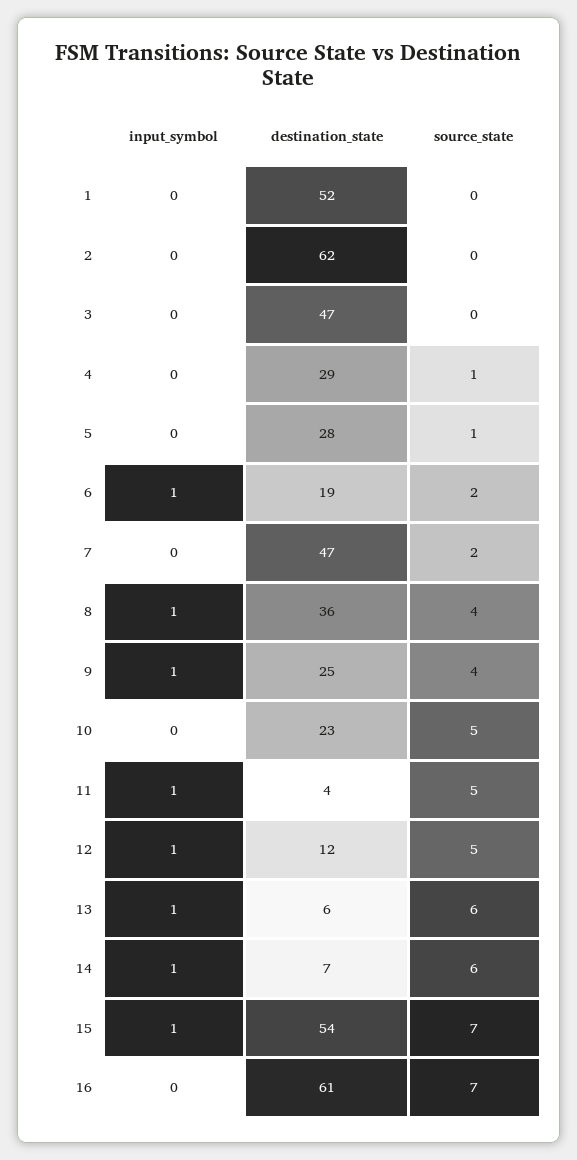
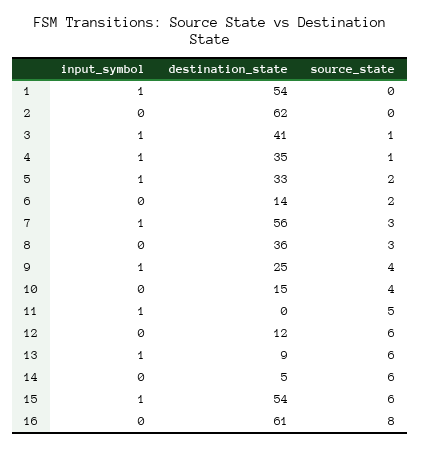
  {
    "input_symbol": {
-     "1": 0,
+     "1": 1,
      "2": 0,
-     "3": 0,
+     "3": 1,
-     "4": 0,
+     "4": 1,
-     "5": 0,
+     "5": 1,
-     "6": 1,
+     "6": 0,
-     "7": 0,
+     "7": 1,
-     "8": 1,
+     "8": 0,
      "9": 1,
      "10": 0,
      "11": 1,
-     "12": 1,
+     "12": 0,
      "13": 1,
-     "14": 1,
+     "14": 0,
      "15": 1,
      "16": 0
    },
    "destination_state": {
-     "1": 52,
+     "1": 54,
      "2": 62,
-     "3": 47,
+     "3": 41,
-     "4": 29,
+     "4": 35,
-     "5": 28,
+     "5": 33,
-     "6": 19,
+     "6": 14,
-     "7": 47,
+     "7": 56,
      "8": 36,
      "9": 25,
-     "10": 23,
+     "10": 15,
-     "11": 4,
+     "11": 0,
      "12": 12,
-     "13": 6,
+     "13": 9,
-     "14": 7,
+     "14": 5,
      "15": 54,
      "16": 61
    },
    "source_state": {
      "1": 0,
      "2": 0,
-     "3": 0,
+     "3": 1,
      "4": 1,
-     "5": 1,
+     "5": 2,
      "6": 2,
-     "7": 2,
+     "7": 3,
-     "8": 4,
+     "8": 3,
      "9": 4,
-     "10": 5,
+     "10": 4,
      "11": 5,
-     "12": 5,
+     "12": 6,
      "13": 6,
      "14": 6,
-     "15": 7,
+     "15": 6,
-     "16": 7
+     "16": 8
    }
  }

